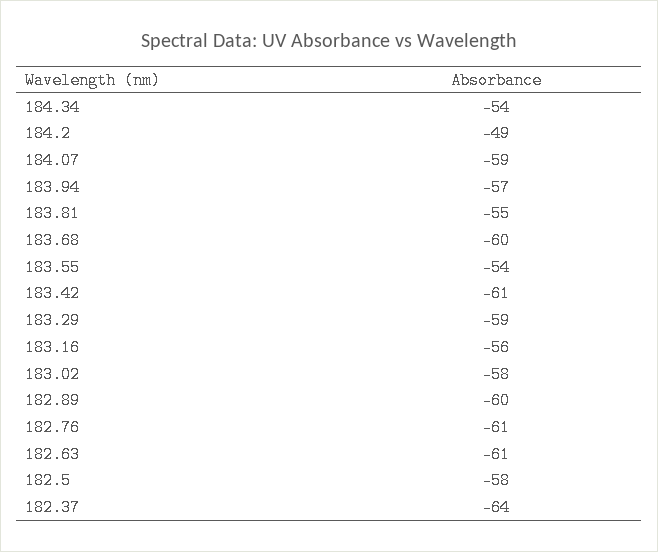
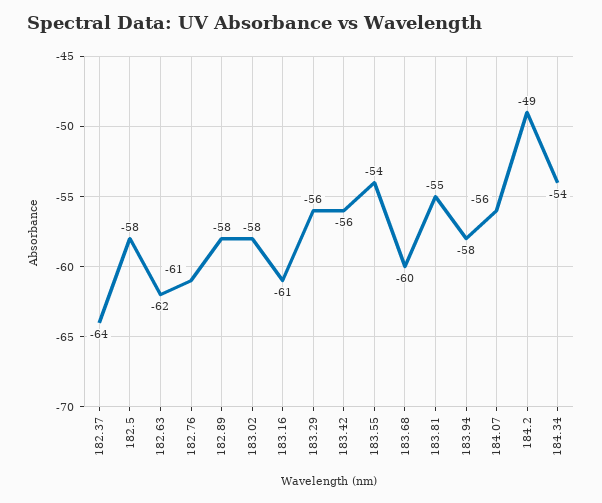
  {
    "184.34": -54,
    "184.2": -49,
-   "184.07": -59,
+   "184.07": -56,
-   "183.94": -57,
+   "183.94": -58,
    "183.81": -55,
    "183.68": -60,
    "183.55": -54,
-   "183.42": -61,
+   "183.42": -56,
-   "183.29": -59,
+   "183.29": -56,
-   "183.16": -56,
+   "183.16": -61,
    "183.02": -58,
-   "182.89": -60,
+   "182.89": -58,
    "182.76": -61,
-   "182.63": -61,
+   "182.63": -62,
    "182.5": -58,
    "182.37": -64
  }

